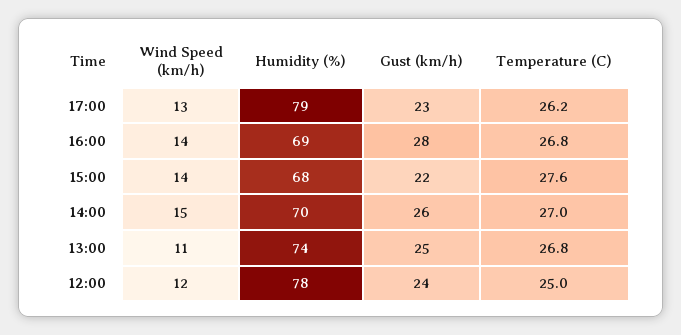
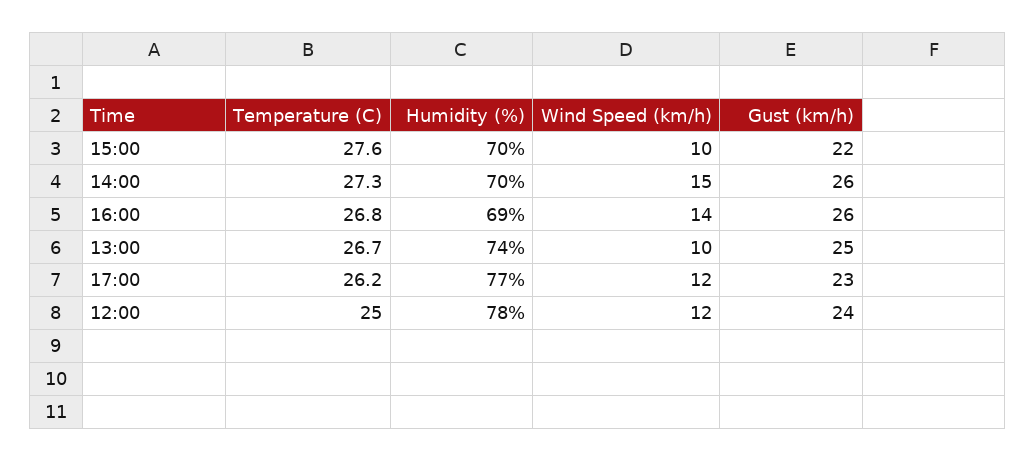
  {
    "Wind Speed (km/h)": {
-     "17:00": 13,
+     "17:00": 12,
      "16:00": 14,
-     "15:00": 14,
+     "15:00": 10,
      "14:00": 15,
-     "13:00": 11,
+     "13:00": 10,
      "12:00": 12
    },
    "Humidity (%)": {
-     "17:00": 79,
+     "17:00": 77,
      "16:00": 69,
-     "15:00": 68,
+     "15:00": 70,
      "14:00": 70,
      "13:00": 74,
      "12:00": 78
    },
    "Gust (km/h)": {
      "17:00": 23,
-     "16:00": 28,
+     "16:00": 26,
      "15:00": 22,
      "14:00": 26,
      "13:00": 25,
      "12:00": 24
    },
    "Temperature (C)": {
      "17:00": 26.2,
      "16:00": 26.8,
      "15:00": 27.6,
-     "14:00": 27,
+     "14:00": 27.3,
-     "13:00": 26.8,
+     "13:00": 26.7,
      "12:00": 25
    }
  }

